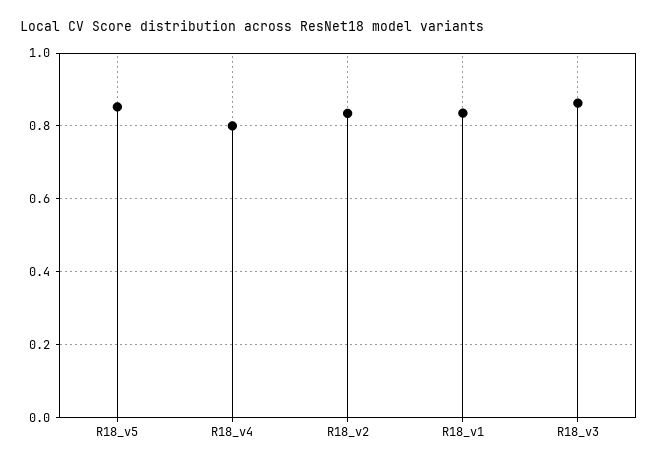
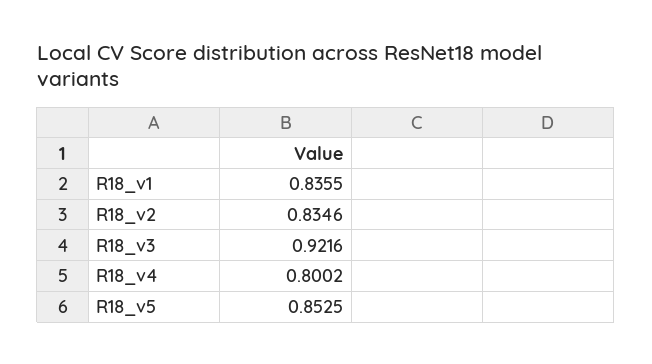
  {
    "R18_v5": 0.8525,
    "R18_v4": 0.8002,
    "R18_v2": 0.8346,
    "R18_v1": 0.8355,
-   "R18_v3": 0.86
+   "R18_v3": 0.9216
  }

